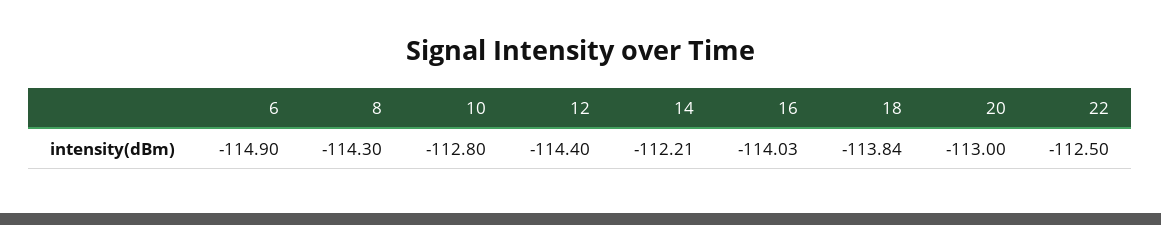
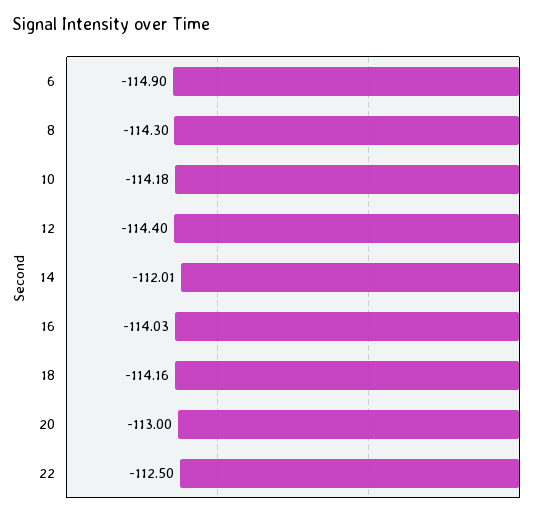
  {
    "6": -114.9,
    "8": -114.3,
-   "10": -112.8,
+   "10": -114.18,
    "12": -114.4,
-   "14": -112.21,
+   "14": -112.01,
    "16": -114.03,
-   "18": -113.84,
+   "18": -114.16,
    "20": -113,
    "22": -112.5
  }

